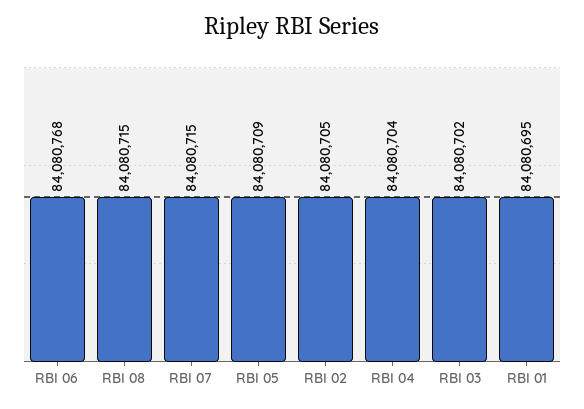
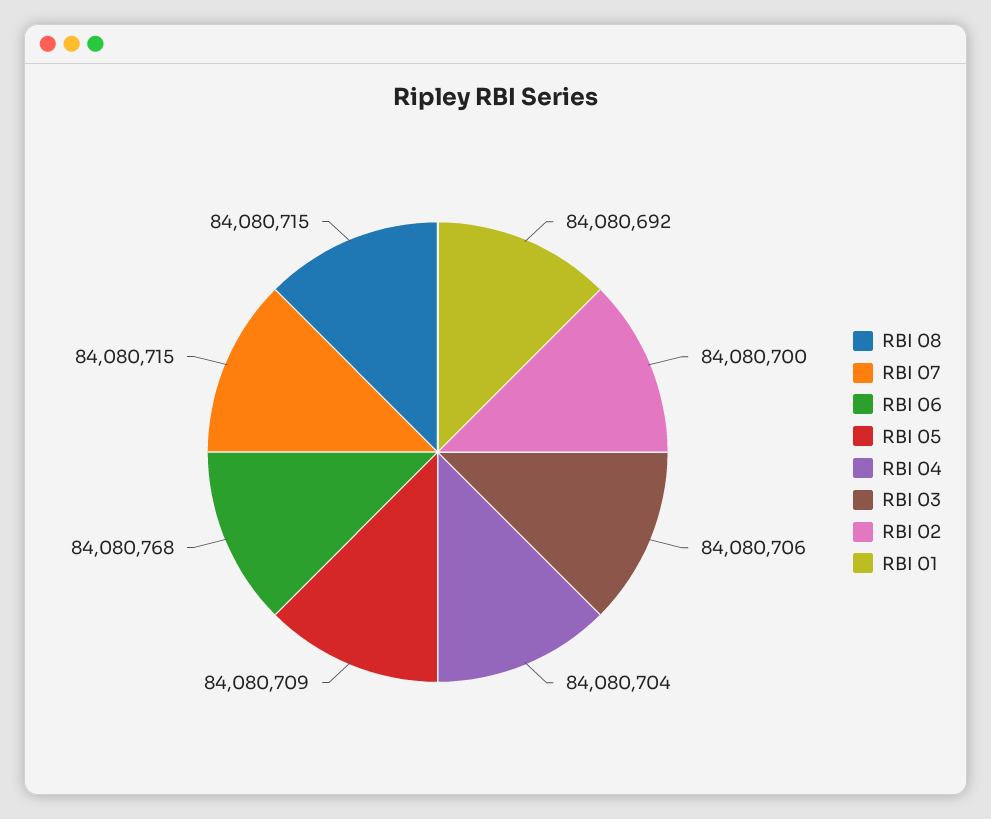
  {
    "RBI 06": 84080768,
    "RBI 08": 84080715,
    "RBI 07": 84080715,
    "RBI 05": 84080709,
-   "RBI 02": 84080705,
+   "RBI 02": 84080700,
    "RBI 04": 84080704,
-   "RBI 03": 84080702,
+   "RBI 03": 84080706,
-   "RBI 01": 84080695
+   "RBI 01": 84080692
  }

